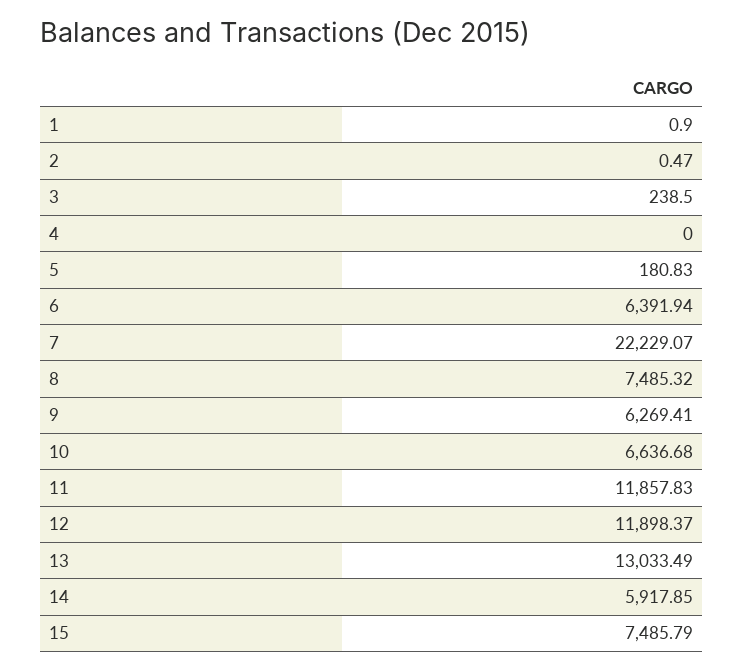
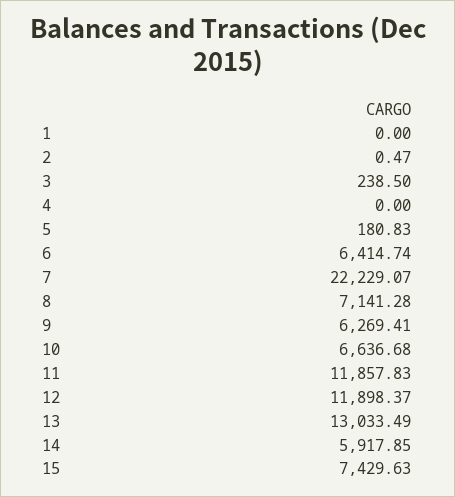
  {
-   "1": 0.9,
+   "1": 0,
    "2": 0.47,
    "3": 238.5,
    "4": 0,
    "5": 180.83,
-   "6": 6391.94,
+   "6": 6414.74,
    "7": 22229.07,
-   "8": 7485.32,
+   "8": 7141.28,
    "9": 6269.41,
    "10": 6636.68,
    "11": 11857.83,
    "12": 11898.37,
    "13": 13033.49,
    "14": 5917.85,
-   "15": 7485.79
+   "15": 7429.63
  }

